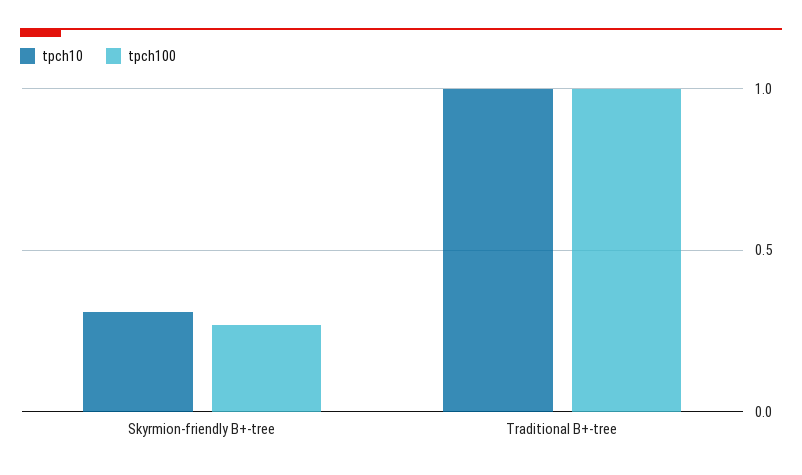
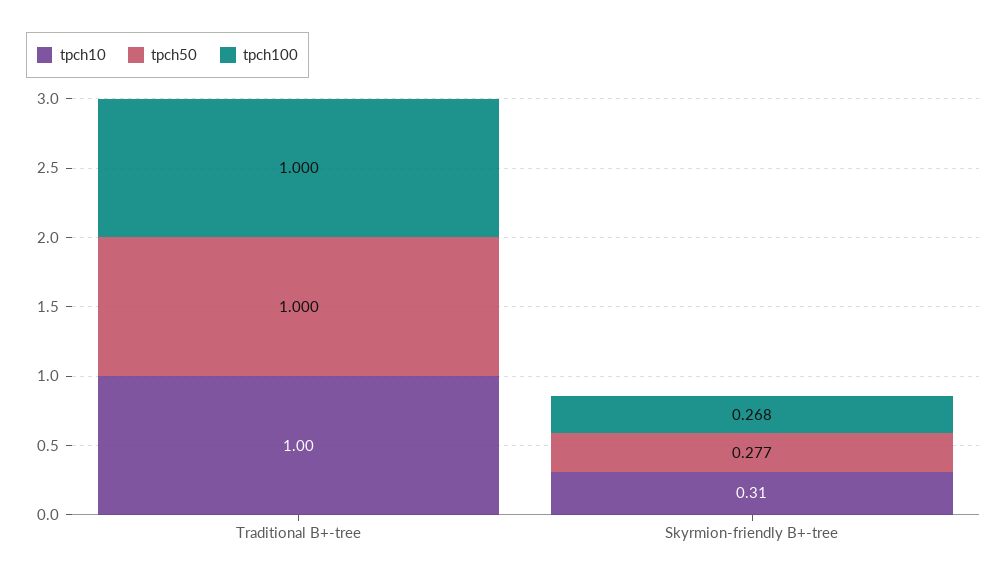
  {
    "tpch10": {
      "Skyrmion-friendly B+-tree": 0.31,
      "Traditional B+-tree": 1
    },
    "tpch100": {
      "Skyrmion-friendly B+-tree": 0.268,
      "Traditional B+-tree": 1
-   }
+   },
+   "tpch50": {
+     "Traditional B+-tree": 1,
+     "Skyrmion-friendly B+-tree": 0.277
+   }
  }

